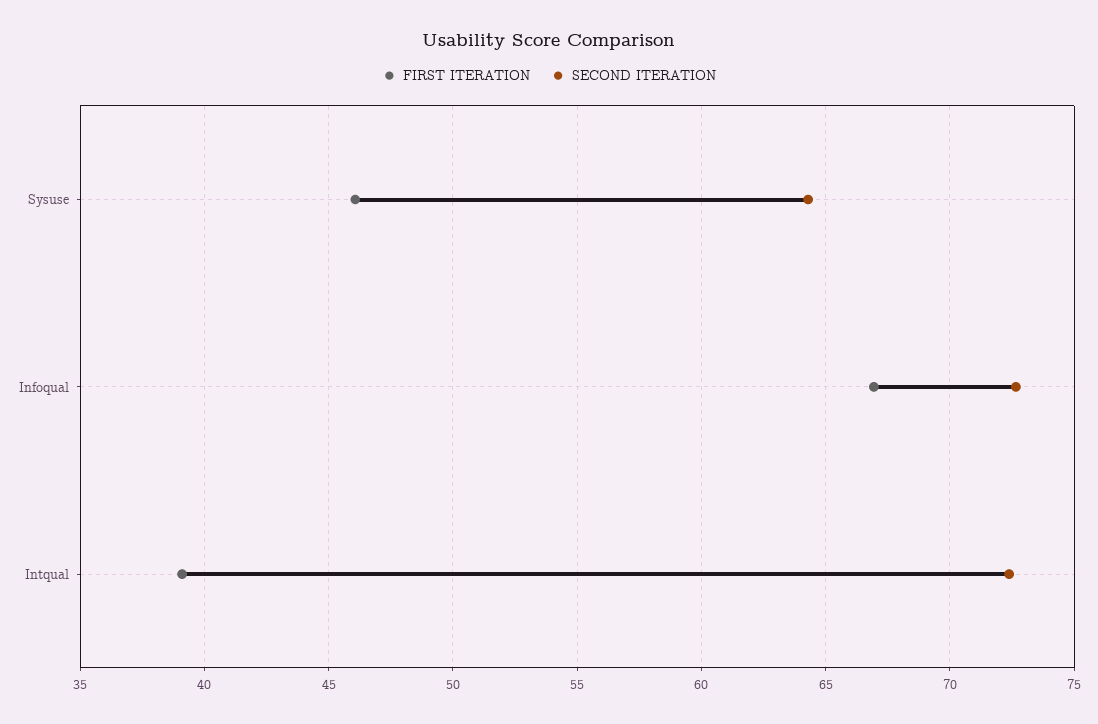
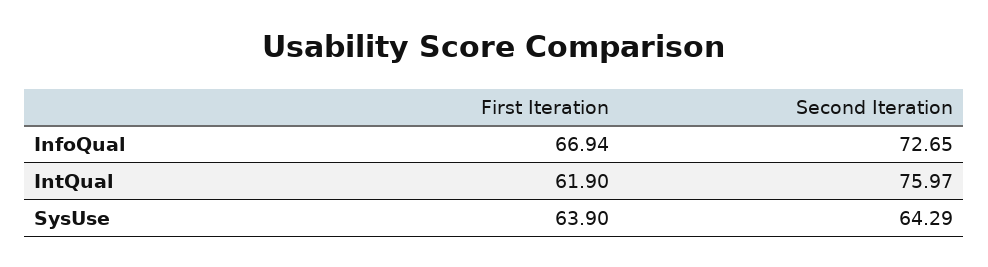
  {
    "FIRST ITERATION": {
-     "Sysuse": 46,
+     "Sysuse": 63.9,
      "Infoqual": 66.94,
-     "Intqual": 39
+     "Intqual": 61.9
    },
    "SECOND ITERATION": {
      "Sysuse": 64.29,
      "Infoqual": 72.65,
-     "Intqual": 72.5
+     "Intqual": 75.97
    }
  }

